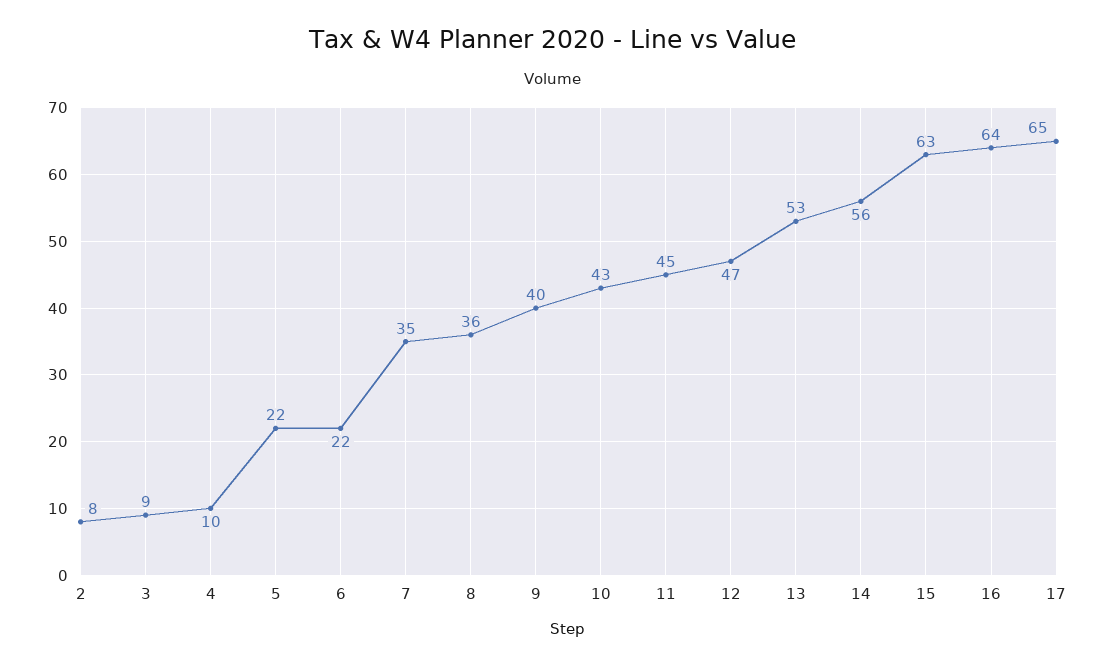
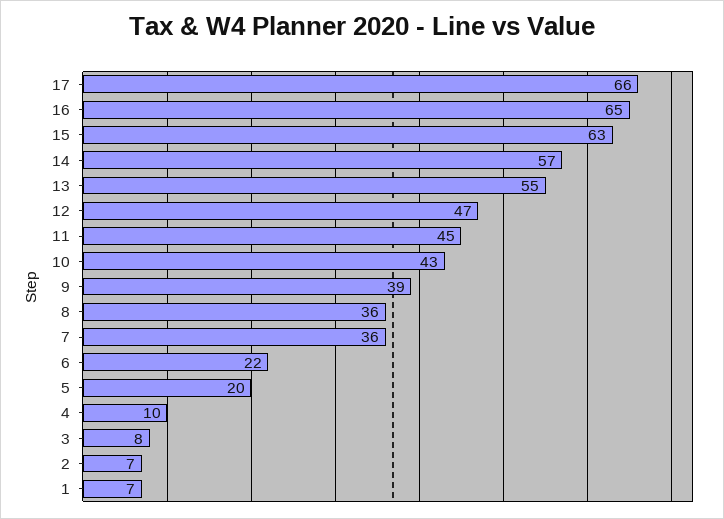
  {
-   "2": 8,
+   "2": 7,
-   "3": 9,
+   "3": 8,
    "4": 10,
-   "5": 22,
+   "5": 20,
    "6": 22,
-   "7": 35,
+   "7": 36,
    "8": 36,
-   "9": 40,
+   "9": 39,
    "10": 43,
    "11": 45,
    "12": 47,
-   "13": 53,
+   "13": 55,
-   "14": 56,
+   "14": 57,
    "15": 63,
-   "16": 64,
+   "16": 65,
-   "17": 65
+   "17": 66,
+   "1": 7
  }

